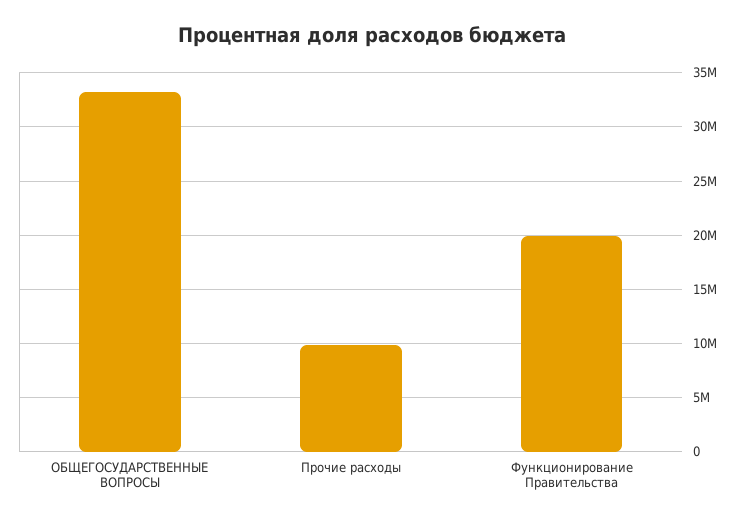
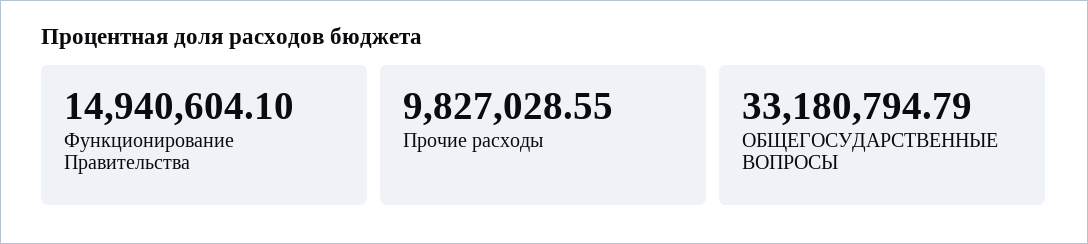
  {
    "ОБЩЕГОСУДАРСТВЕННЫЕ ВОПРОСЫ": 33180794.79,
    "Прочие расходы": 9827028.55,
-   "Функционирование Правительства": 20000000
+   "Функционирование Правительства": 14940604.1
  }

